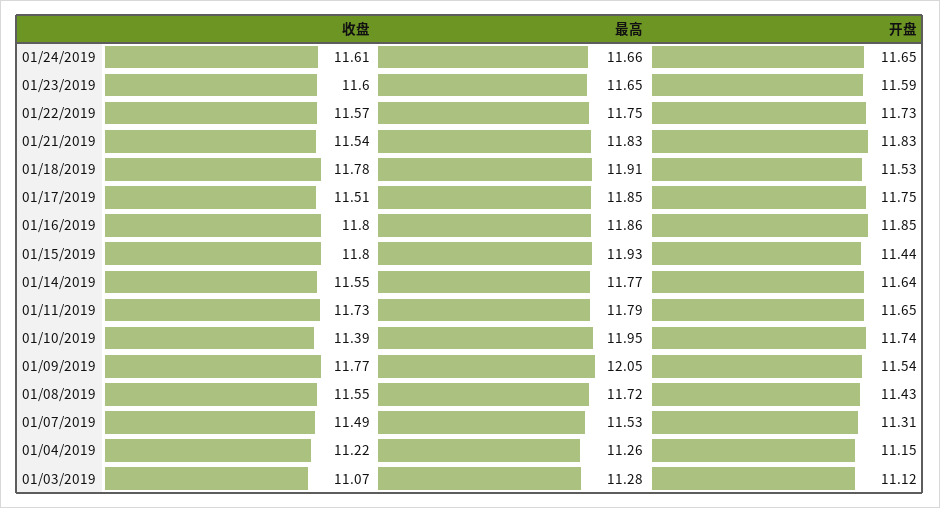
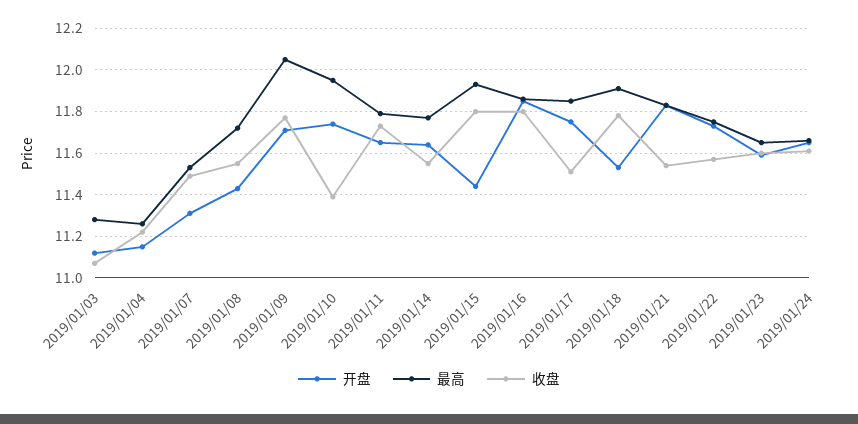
  {
    "收盘": {
      "01/24/2019": 11.61,
      "01/23/2019": 11.6,
      "01/22/2019": 11.57,
      "01/21/2019": 11.54,
      "01/18/2019": 11.78,
      "01/17/2019": 11.51,
      "01/16/2019": 11.8,
      "01/15/2019": 11.8,
      "01/14/2019": 11.55,
      "01/11/2019": 11.73,
      "01/10/2019": 11.39,
      "01/09/2019": 11.77,
      "01/08/2019": 11.55,
      "01/07/2019": 11.49,
      "01/04/2019": 11.22,
      "01/03/2019": 11.07
    },
    "最高": {
      "01/24/2019": 11.66,
      "01/23/2019": 11.65,
      "01/22/2019": 11.75,
      "01/21/2019": 11.83,
      "01/18/2019": 11.91,
      "01/17/2019": 11.85,
      "01/16/2019": 11.86,
      "01/15/2019": 11.93,
      "01/14/2019": 11.77,
      "01/11/2019": 11.79,
      "01/10/2019": 11.95,
      "01/09/2019": 12.05,
      "01/08/2019": 11.72,
      "01/07/2019": 11.53,
      "01/04/2019": 11.26,
      "01/03/2019": 11.28
    },
    "开盘": {
      "01/24/2019": 11.65,
      "01/23/2019": 11.59,
      "01/22/2019": 11.73,
      "01/21/2019": 11.83,
      "01/18/2019": 11.53,
      "01/17/2019": 11.75,
      "01/16/2019": 11.85,
      "01/15/2019": 11.44,
      "01/14/2019": 11.64,
      "01/11/2019": 11.65,
      "01/10/2019": 11.74,
-     "01/09/2019": 11.54,
+     "01/09/2019": 11.7,
      "01/08/2019": 11.43,
      "01/07/2019": 11.31,
      "01/04/2019": 11.15,
      "01/03/2019": 11.12
    }
  }

